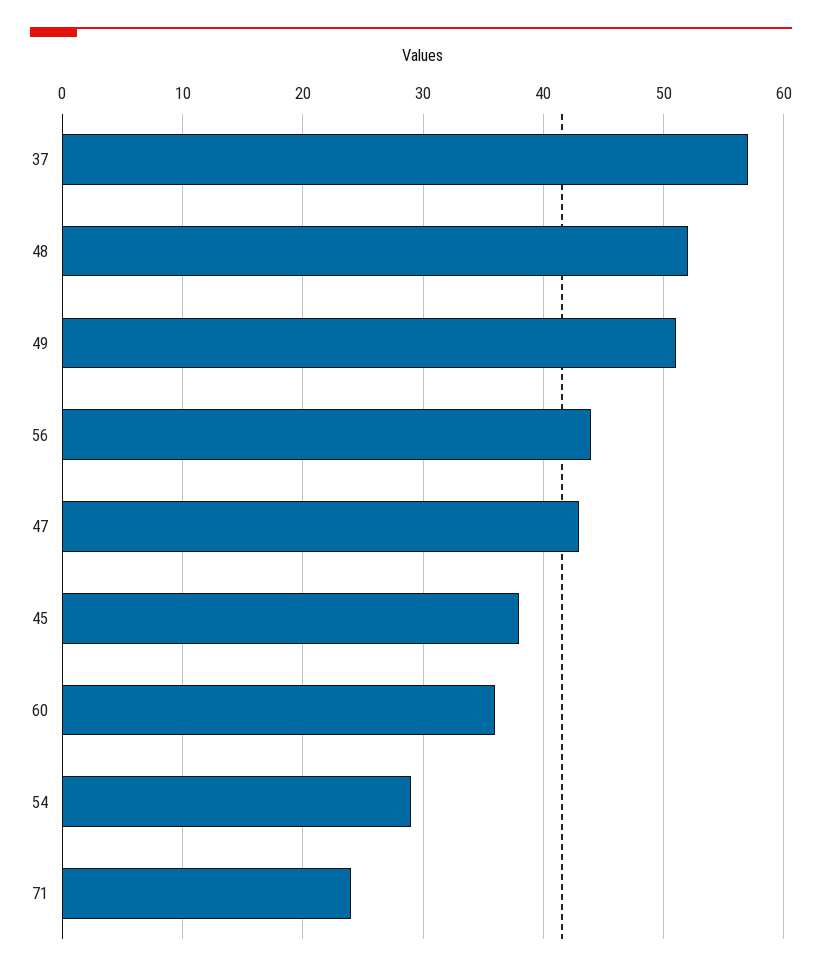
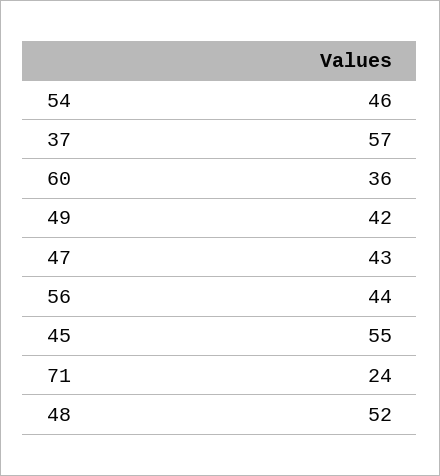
  {
    "37": 57,
    "48": 52,
-   "49": 51,
+   "49": 42,
    "56": 44,
    "47": 43,
-   "45": 38,
+   "45": 55,
    "60": 36,
-   "54": 29,
+   "54": 46,
    "71": 24
  }

